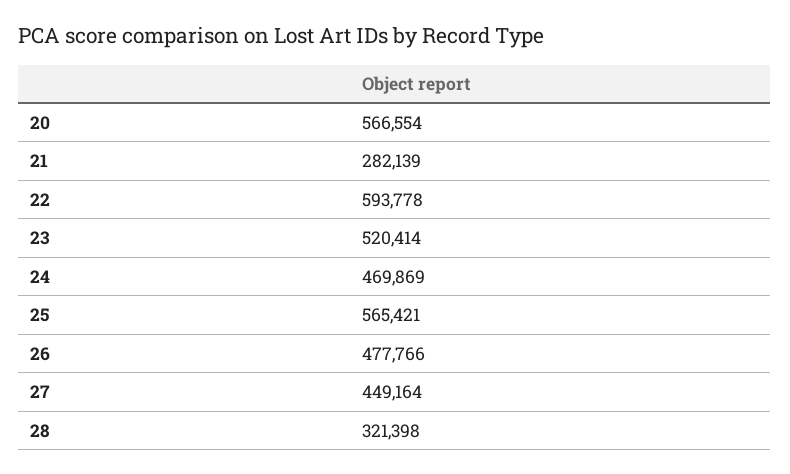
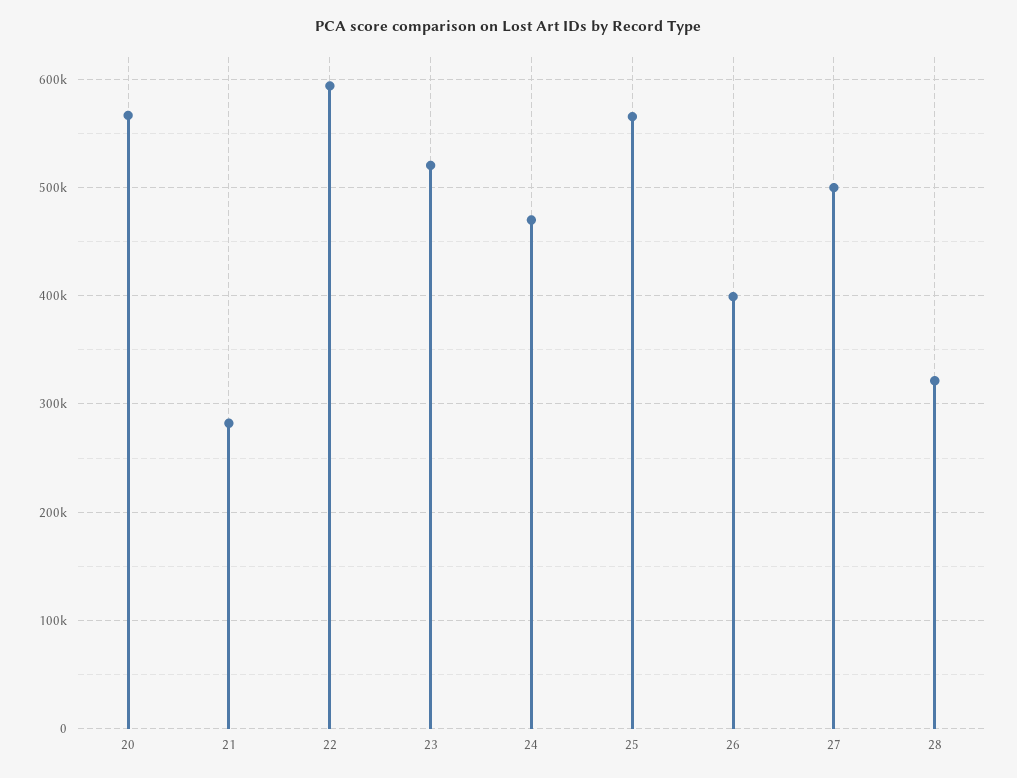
  {
    "20": 566554,
    "21": 282139,
    "22": 593778,
    "23": 520414,
    "24": 469869,
    "25": 565421,
-   "26": 477766,
+   "26": 400000,
-   "27": 449164,
+   "27": 500000,
    "28": 321398
  }

